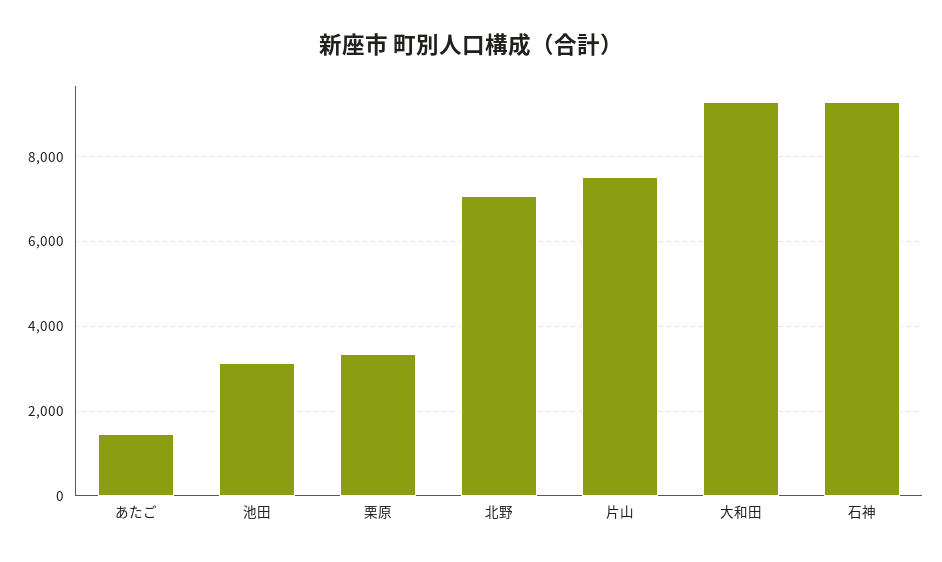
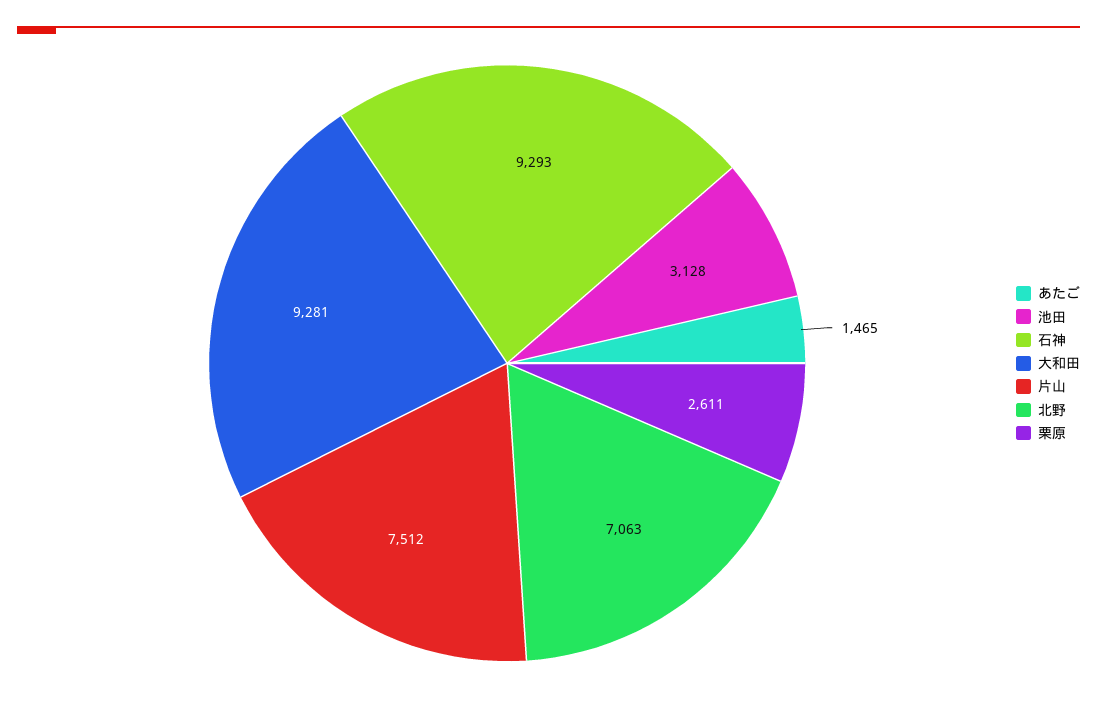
  {
    "あたご": 1465,
    "池田": 3128,
-   "栗原": 3400,
+   "栗原": 2611,
    "北野": 7063,
    "片山": 7512,
    "大和田": 9281,
    "石神": 9293
  }

